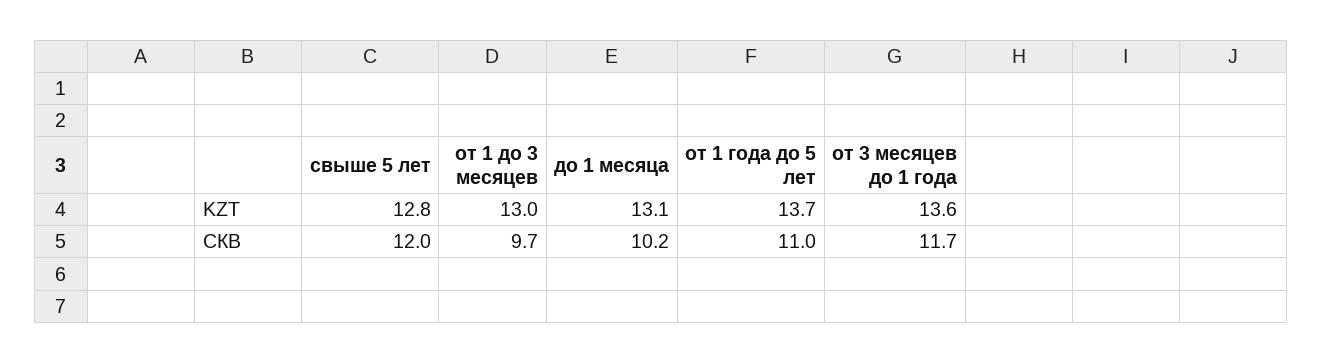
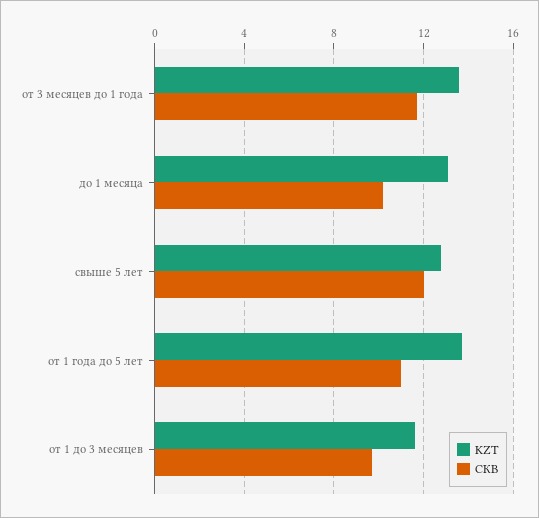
  {
    "KZT": {
      "свыше 5 лет": 12.8,
-     "от 1 до 3 месяцев": 13,
+     "от 1 до 3 месяцев": 11.5,
      "до 1 месяца": 13.1,
      "от 1 года до 5 лет": 13.7,
      "от 3 месяцев до 1 года": 13.6
    },
    "СКВ": {
      "свыше 5 лет": 12,
      "от 1 до 3 месяцев": 9.7,
      "до 1 месяца": 10.2,
      "от 1 года до 5 лет": 11,
      "от 3 месяцев до 1 года": 11.7
    }
  }

